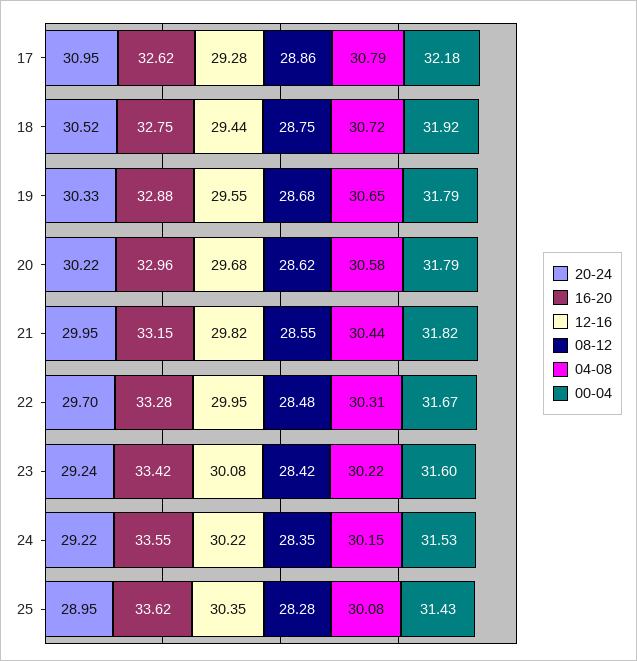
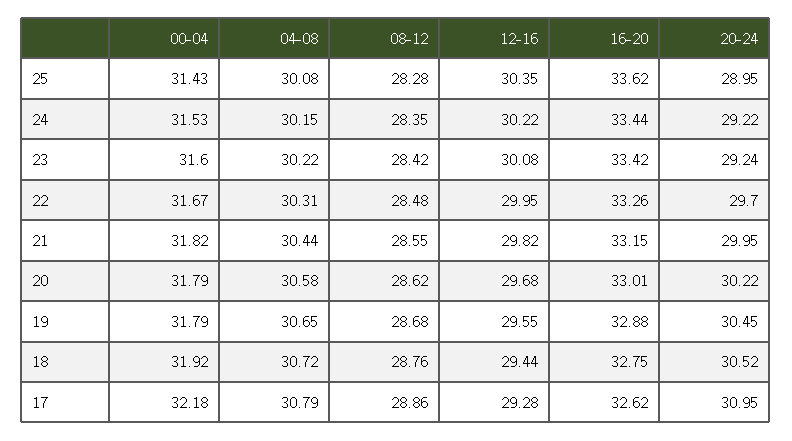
  {
    "20-24": {
      "17": 30.95,
      "18": 30.52,
-     "19": 30.33,
+     "19": 30.45,
      "20": 30.22,
      "21": 29.95,
      "22": 29.7,
      "23": 29.24,
      "24": 29.22,
      "25": 28.95
    },
    "16-20": {
      "17": 32.62,
      "18": 32.75,
      "19": 32.88,
-     "20": 32.96,
+     "20": 33.01,
      "21": 33.15,
-     "22": 33.28,
+     "22": 33.26,
      "23": 33.42,
-     "24": 33.55,
+     "24": 33.44,
      "25": 33.62
    },
    "12-16": {
      "17": 29.28,
      "18": 29.44,
      "19": 29.55,
      "20": 29.68,
      "21": 29.82,
      "22": 29.95,
      "23": 30.08,
      "24": 30.22,
      "25": 30.35
    },
    "08-12": {
      "17": 28.86,
-     "18": 28.75,
+     "18": 28.76,
      "19": 28.68,
      "20": 28.62,
      "21": 28.55,
      "22": 28.48,
      "23": 28.42,
      "24": 28.35,
      "25": 28.28
    },
    "04-08": {
      "17": 30.79,
      "18": 30.72,
      "19": 30.65,
      "20": 30.58,
      "21": 30.44,
      "22": 30.31,
      "23": 30.22,
      "24": 30.15,
      "25": 30.08
    },
    "00-04": {
      "17": 32.18,
      "18": 31.92,
      "19": 31.79,
      "20": 31.79,
      "21": 31.82,
      "22": 31.67,
      "23": 31.6,
      "24": 31.53,
      "25": 31.43
    }
  }

